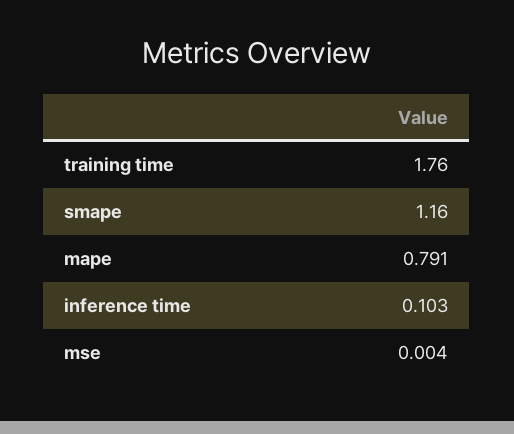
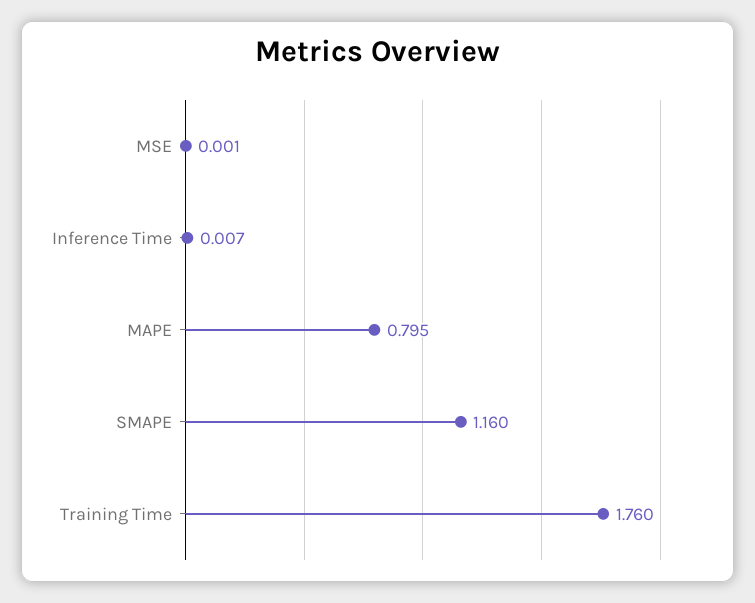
  {
    "training time": 1.76,
    "smape": 1.16,
-   "mape": 0.791,
+   "mape": 0.795,
-   "inference time": 0.103,
+   "inference time": 0.007,
-   "mse": 0.004
+   "mse": 0.001
  }

